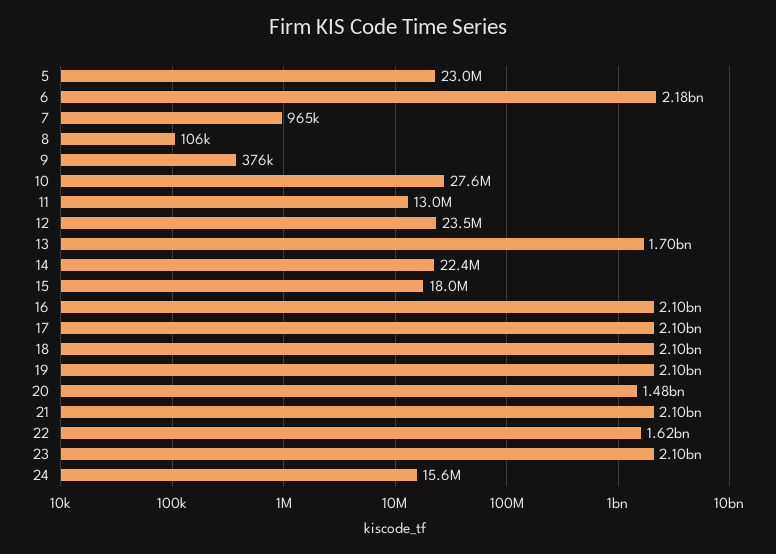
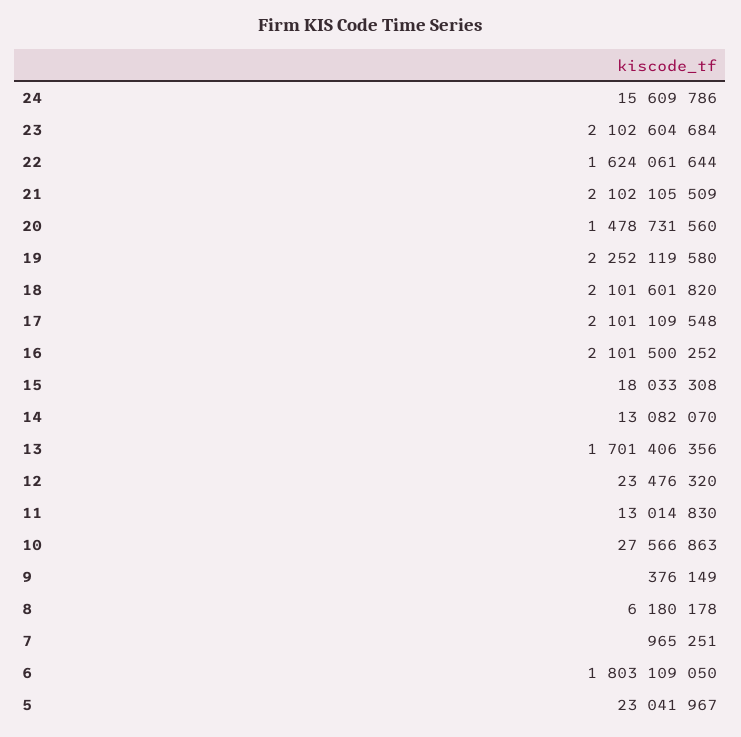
  {
    "5": 23041967,
-   "6": 2180000000,
+   "6": 1803109050,
    "7": 965251,
-   "8": 106000,
+   "8": 6180178,
    "9": 376149,
    "10": 27566863,
    "11": 13014830,
    "12": 23476320,
    "13": 1701406356,
-   "14": 22400000,
+   "14": 13082070,
    "15": 18033308,
    "16": 2101500252,
    "17": 2101109548,
    "18": 2101601820,
-   "19": 2100000000,
+   "19": 2252119580,
    "20": 1478731560,
    "21": 2102105509,
    "22": 1624061644,
    "23": 2102604684,
    "24": 15609786
  }

